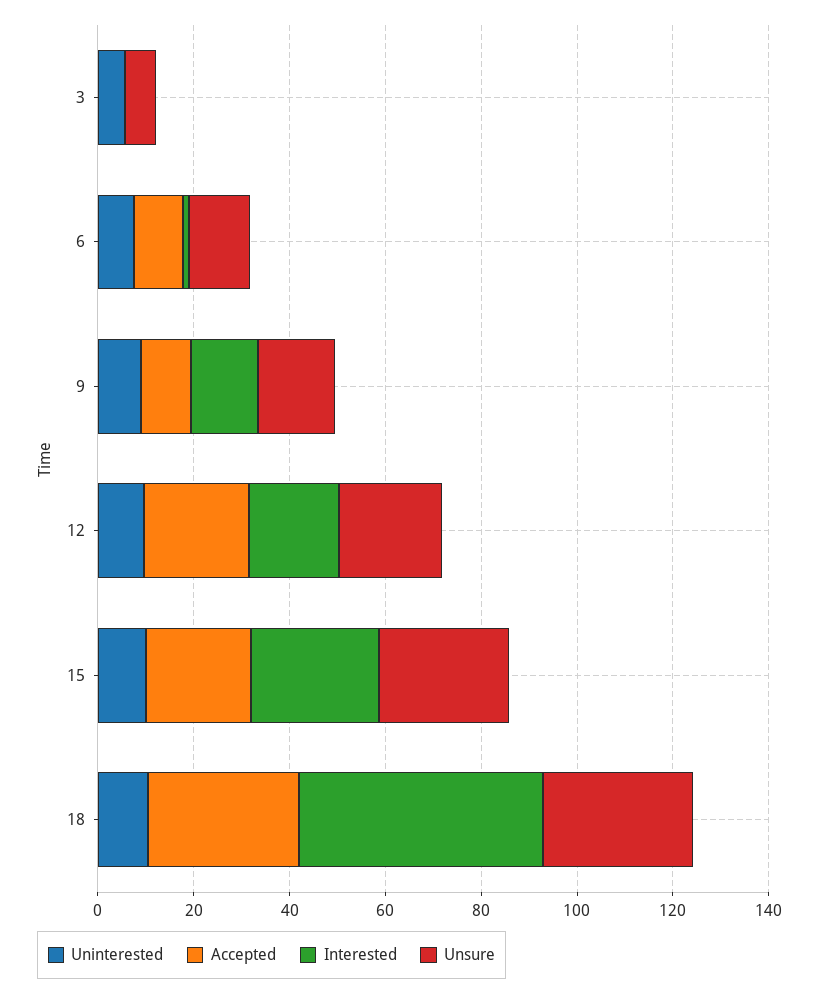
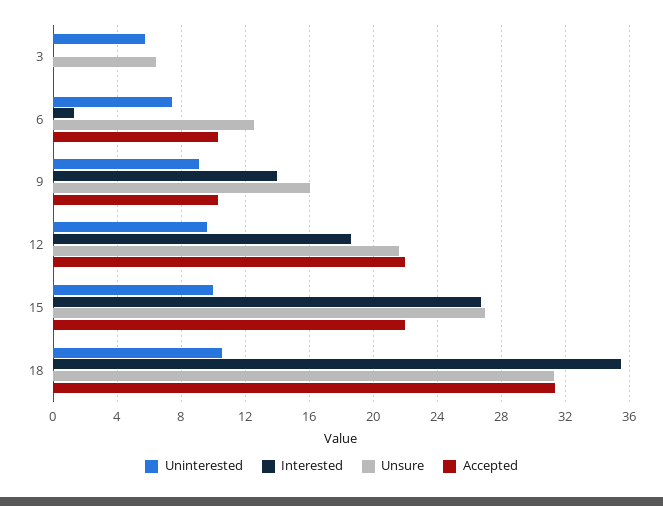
  {
    "Uninterested": {
      "3": 5.5,
      "6": 7.5,
      "9": 9,
      "12": 9.5,
      "15": 10,
      "18": 10.5
    },
    "Accepted": {
      "3": 0,
      "6": 10.5,
      "9": 10.5,
      "12": 22,
      "15": 22,
      "18": 31.5
    },
    "Interested": {
      "3": 0,
      "6": 1.5,
      "9": 14,
      "12": 18.5,
      "15": 27,
-     "18": 50
+     "18": 35.5
    },
    "Unsure": {
      "3": 6.5,
      "6": 12.5,
      "9": 16,
      "12": 21.5,
      "15": 27,
      "18": 31.5
    }
  }

